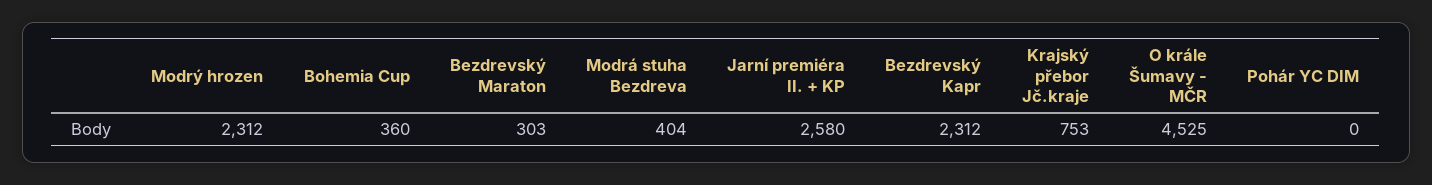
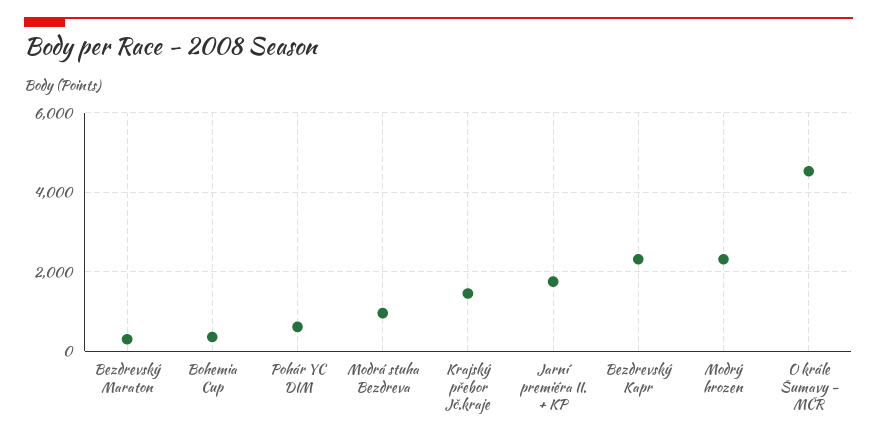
  {
    "Modrý hrozen": 2312,
    "Bohemia Cup": 360,
    "Bezdrevský Maraton": 303,
-   "Modrá stuha Bezdreva": 404,
+   "Modrá stuha Bezdreva": 1000,
-   "Jarní premiéra II. + KP": 2580,
+   "Jarní premiéra II. + KP": 1800,
    "Bezdrevský Kapr": 2312,
-   "Krajský přebor Jč.kraje": 753,
+   "Krajský přebor Jč.kraje": 1400,
    "O krále Šumavy - MČR": 4525,
-   "Pohár YC DIM": 0
+   "Pohár YC DIM": 600
  }

